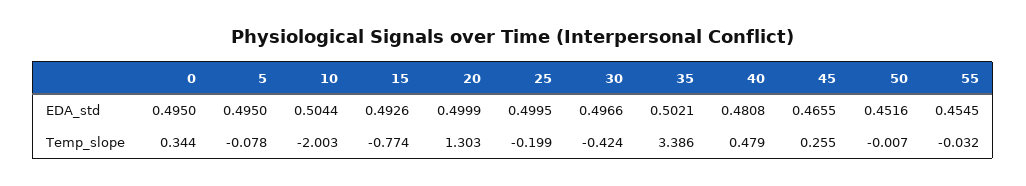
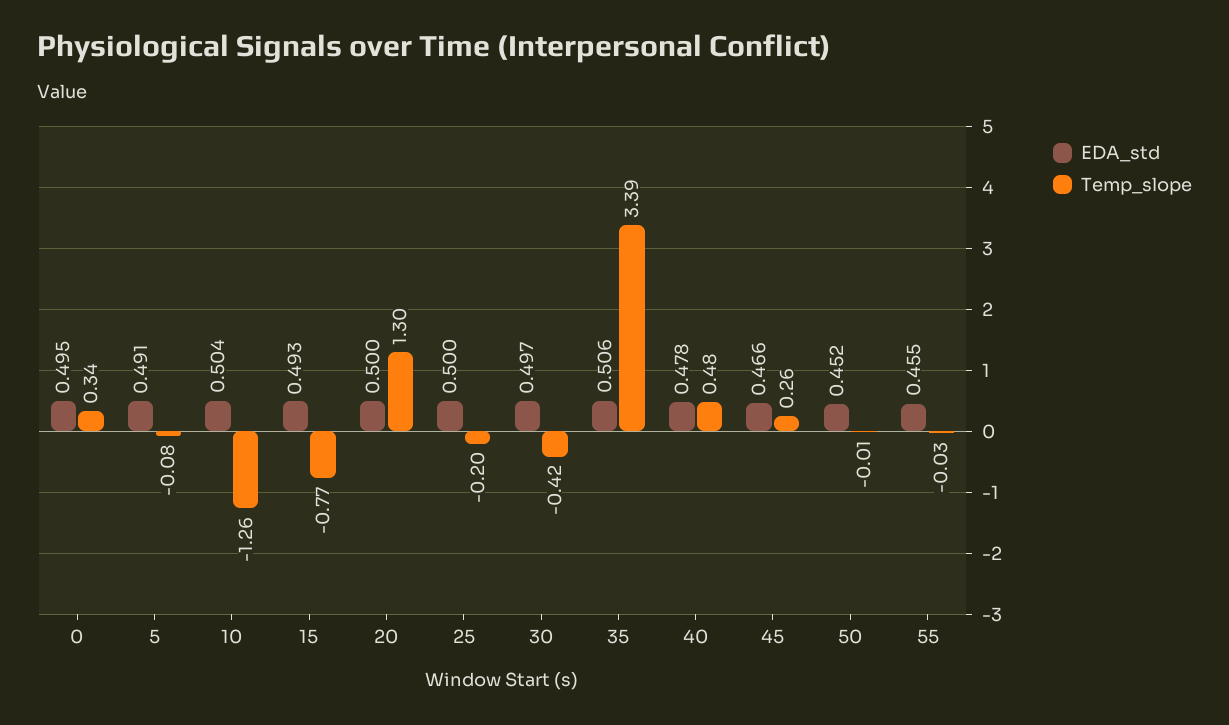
  {
    "EDA_std": {
      "0": 0.495,
-     "5": 0.495,
+     "5": 0.491,
      "10": 0.5044,
      "15": 0.4926,
      "20": 0.4999,
      "25": 0.4995,
      "30": 0.4966,
-     "35": 0.5021,
+     "35": 0.506,
-     "40": 0.4808,
+     "40": 0.478,
      "45": 0.4655,
      "50": 0.4516,
      "55": 0.4545
    },
    "Temp_slope": {
      "0": 0.344,
      "5": -0.078,
-     "10": -2.003,
+     "10": -1.26,
      "15": -0.774,
      "20": 1.303,
      "25": -0.199,
      "30": -0.424,
      "35": 3.386,
      "40": 0.479,
      "45": 0.255,
      "50": -0.007,
      "55": -0.032
    }
  }

